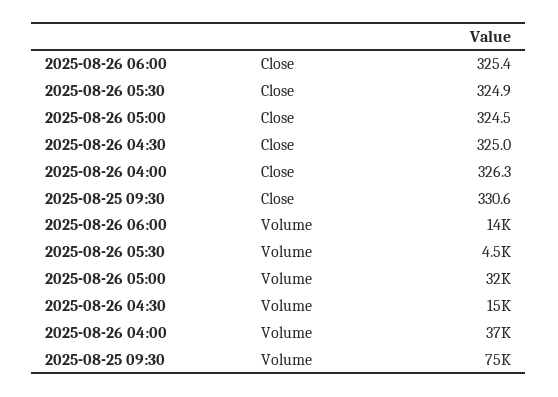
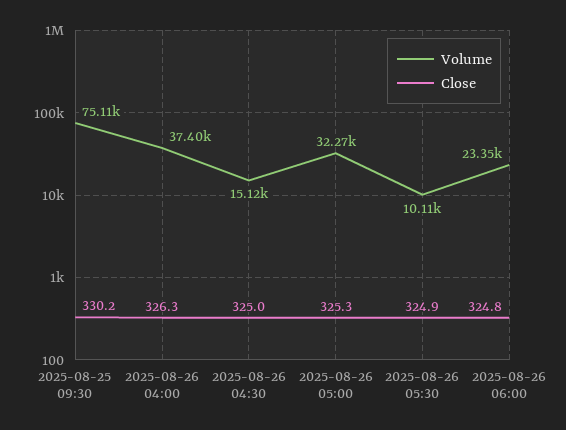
  {
    "Close": {
-     "2025-08-26 06:00": 325.4,
+     "2025-08-26 06:00": 324.8,
      "2025-08-26 05:30": 324.9,
-     "2025-08-26 05:00": 324.5,
+     "2025-08-26 05:00": 325.3,
      "2025-08-26 04:30": 325,
      "2025-08-26 04:00": 326.3,
-     "2025-08-25 09:30": 330.6
+     "2025-08-25 09:30": 330.2
    },
    "Volume": {
-     "2025-08-26 06:00": 14000,
+     "2025-08-26 06:00": 23350,
-     "2025-08-26 05:30": 4500,
+     "2025-08-26 05:30": 10110,
      "2025-08-26 05:00": 32270,
      "2025-08-26 04:30": 15120,
      "2025-08-26 04:00": 37400,
      "2025-08-25 09:30": 75110
    }
  }

